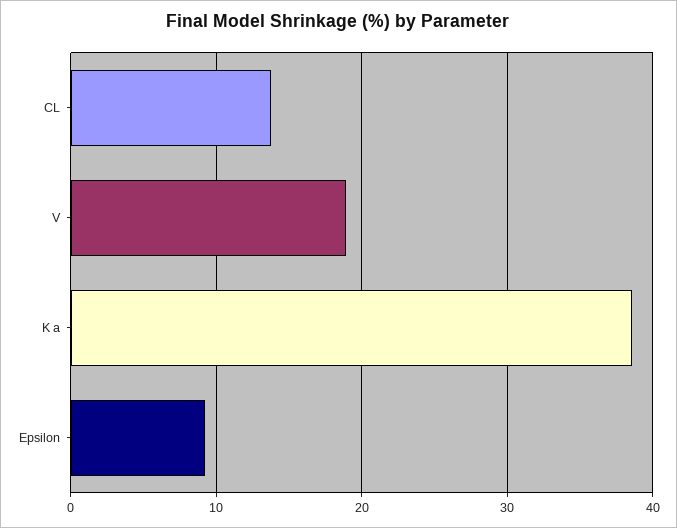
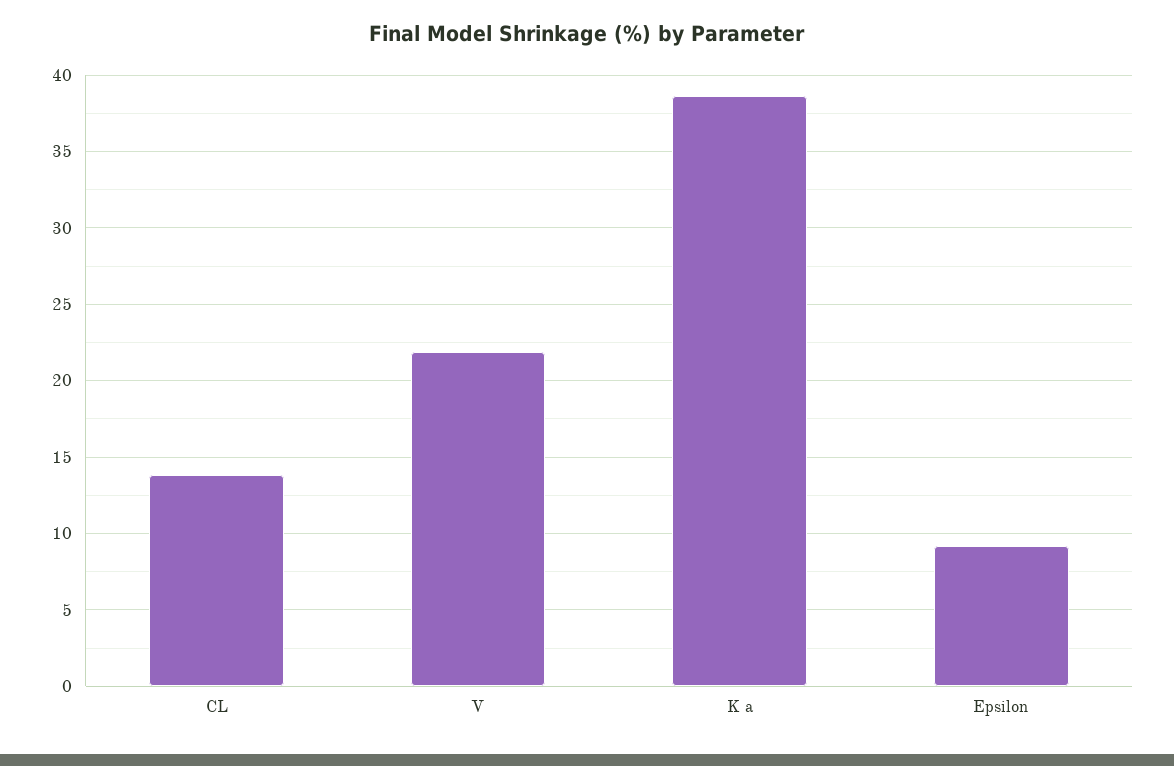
  {
    "CL": 14,
-   "V": 19,
+   "V": 22,
    "K a": 38.5,
    "Epsilon": 9
  }

